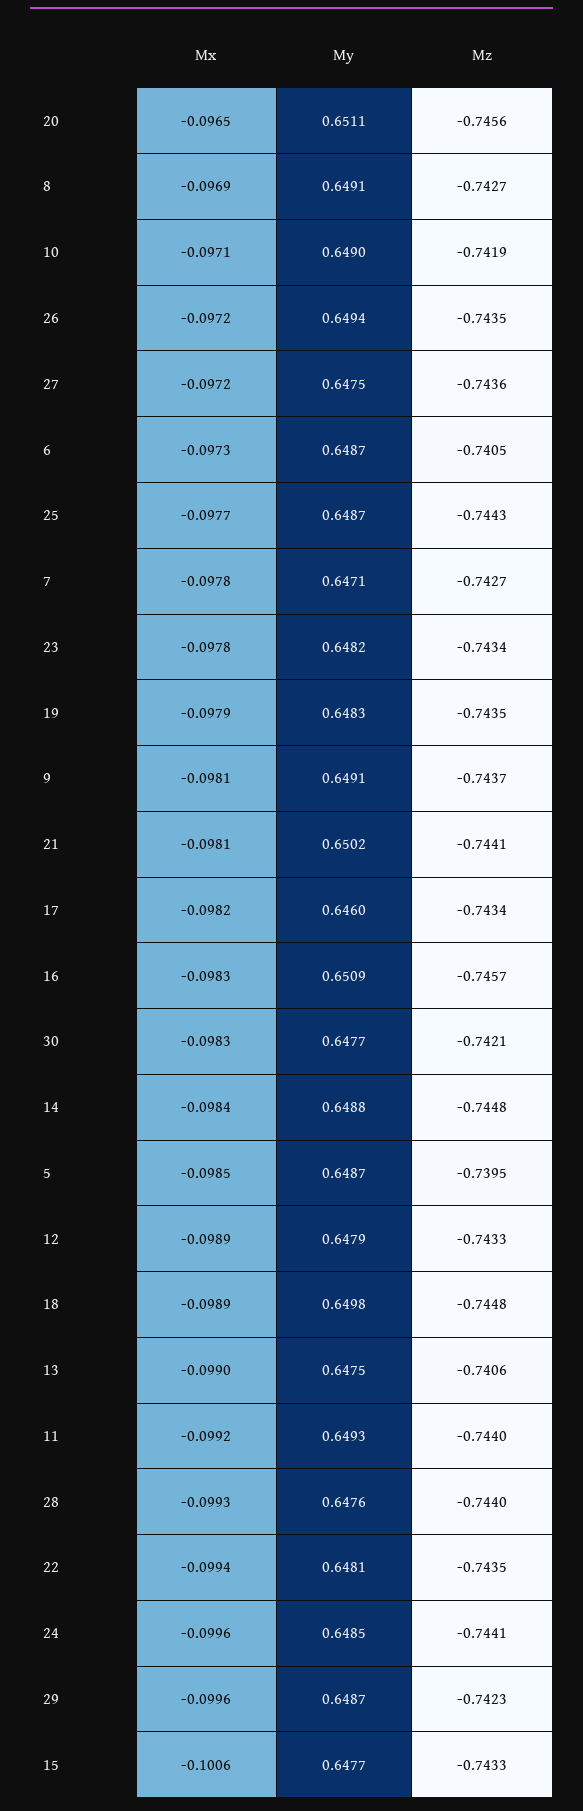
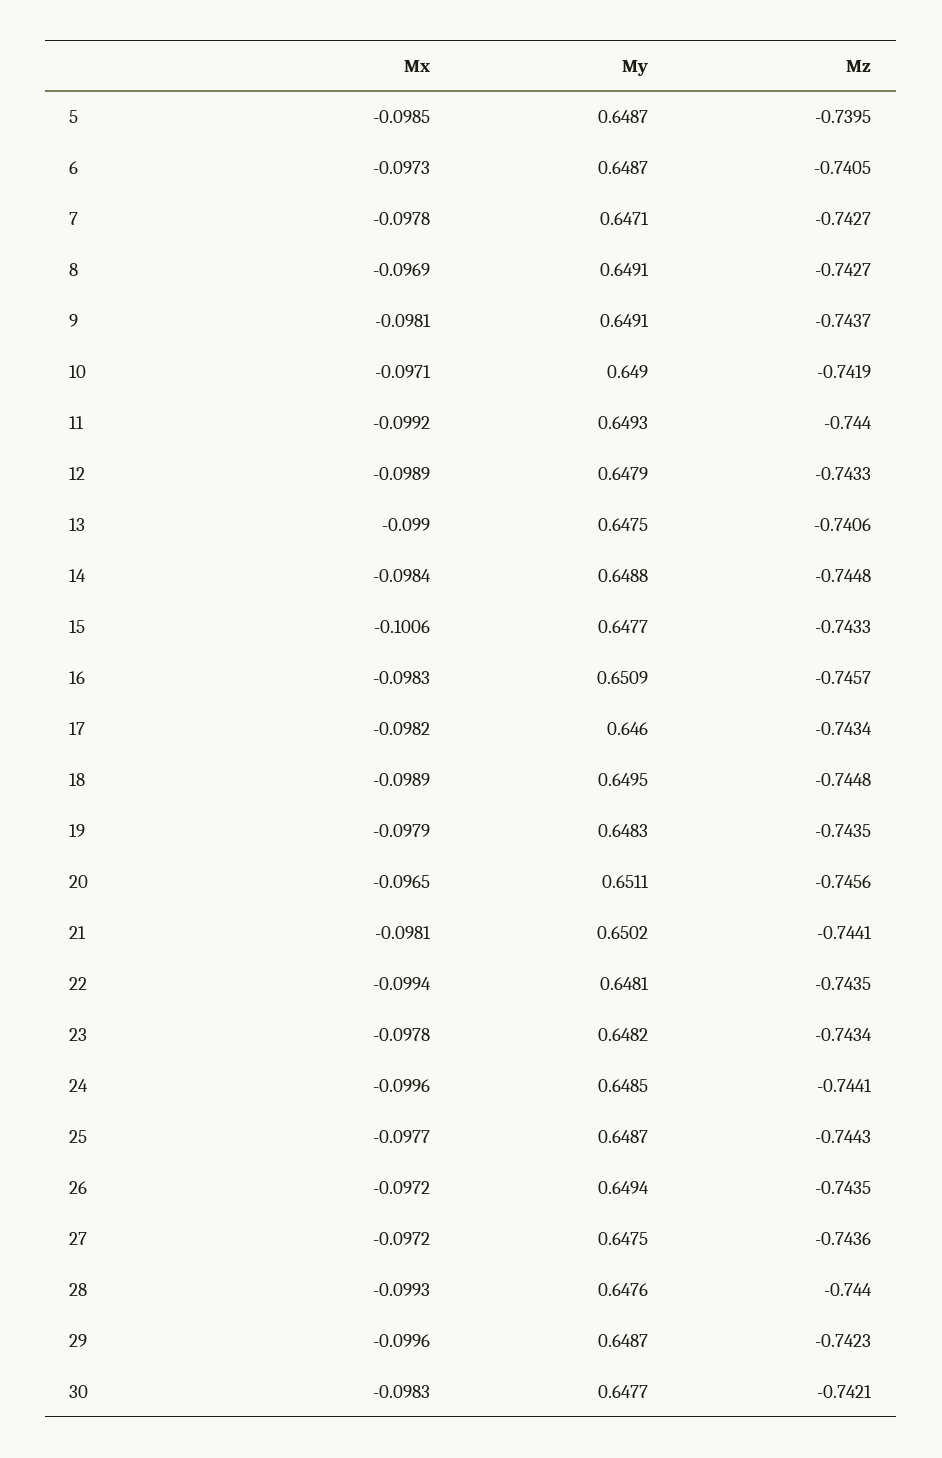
  {
    "Mx": {
      "20": -0.0965,
      "8": -0.0969,
      "10": -0.0971,
      "26": -0.0972,
      "27": -0.0972,
      "6": -0.0973,
      "25": -0.0977,
      "7": -0.0978,
      "23": -0.0978,
      "19": -0.0979,
      "9": -0.0981,
      "21": -0.0981,
      "17": -0.0982,
      "16": -0.0983,
      "30": -0.0983,
      "14": -0.0984,
      "5": -0.0985,
      "12": -0.0989,
      "18": -0.0989,
      "13": -0.099,
      "11": -0.0992,
      "28": -0.0993,
      "22": -0.0994,
      "24": -0.0996,
      "29": -0.0996,
      "15": -0.1006
    },
    "My": {
      "20": 0.6511,
      "8": 0.6491,
      "10": 0.649,
      "26": 0.6494,
      "27": 0.6475,
      "6": 0.6487,
      "25": 0.6487,
      "7": 0.6471,
      "23": 0.6482,
      "19": 0.6483,
      "9": 0.6491,
      "21": 0.6502,
      "17": 0.646,
      "16": 0.6509,
      "30": 0.6477,
      "14": 0.6488,
      "5": 0.6487,
      "12": 0.6479,
-     "18": 0.6498,
+     "18": 0.6495,
      "13": 0.6475,
      "11": 0.6493,
      "28": 0.6476,
      "22": 0.6481,
      "24": 0.6485,
      "29": 0.6487,
      "15": 0.6477
    },
    "Mz": {
      "20": -0.7456,
      "8": -0.7427,
      "10": -0.7419,
      "26": -0.7435,
      "27": -0.7436,
      "6": -0.7405,
      "25": -0.7443,
      "7": -0.7427,
      "23": -0.7434,
      "19": -0.7435,
      "9": -0.7437,
      "21": -0.7441,
      "17": -0.7434,
      "16": -0.7457,
      "30": -0.7421,
      "14": -0.7448,
      "5": -0.7395,
      "12": -0.7433,
      "18": -0.7448,
      "13": -0.7406,
      "11": -0.744,
      "28": -0.744,
      "22": -0.7435,
      "24": -0.7441,
      "29": -0.7423,
      "15": -0.7433
    }
  }

